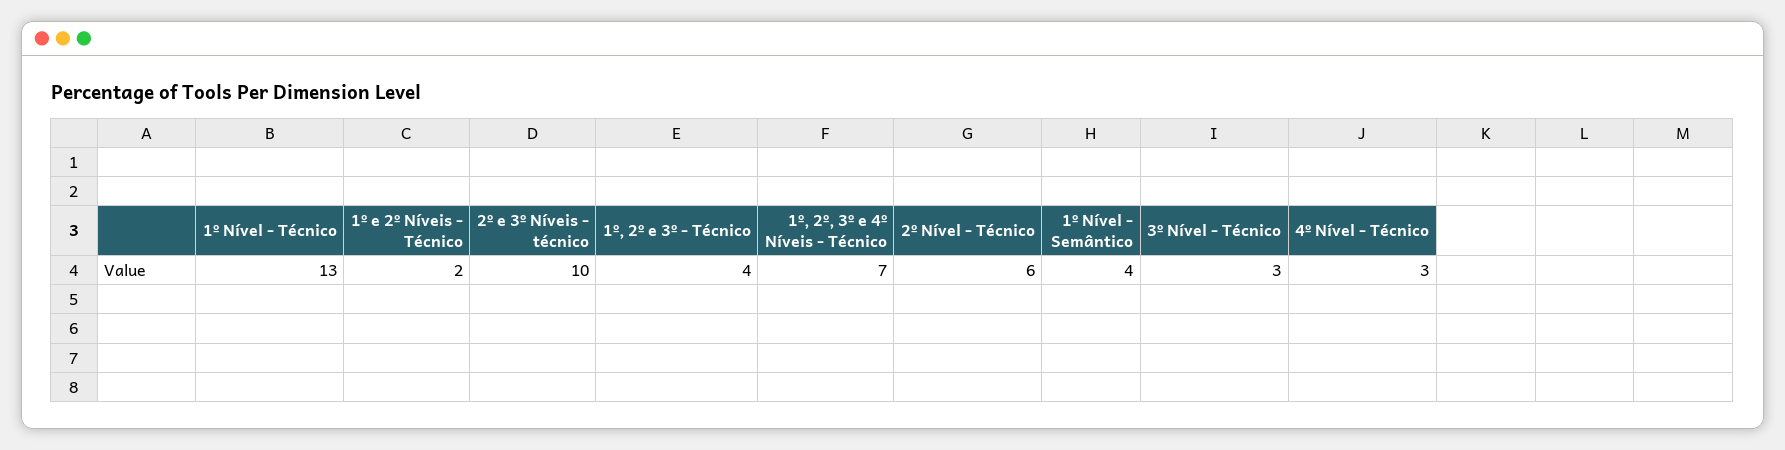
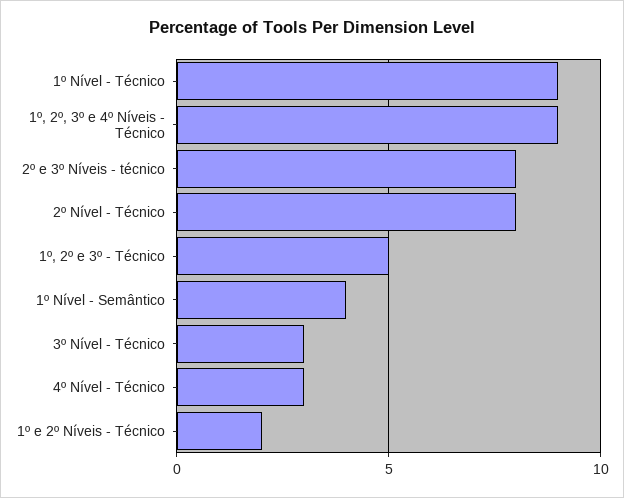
  {
-   "1º Nível - Técnico": 13,
+   "1º Nível - Técnico": 9,
    "1º e 2º Níveis - Técnico": 2,
-   "2º e 3º Níveis - técnico": 10,
+   "2º e 3º Níveis - técnico": 8,
-   "1º, 2º e 3º - Técnico": 4,
+   "1º, 2º e 3º - Técnico": 5,
-   "1º, 2º, 3º e 4º Níveis - Técnico": 7,
+   "1º, 2º, 3º e 4º Níveis - Técnico": 9,
-   "2º Nível - Técnico": 6,
+   "2º Nível - Técnico": 8,
    "1º Nível - Semântico": 4,
    "3º Nível - Técnico": 3,
    "4º Nível - Técnico": 3
  }

